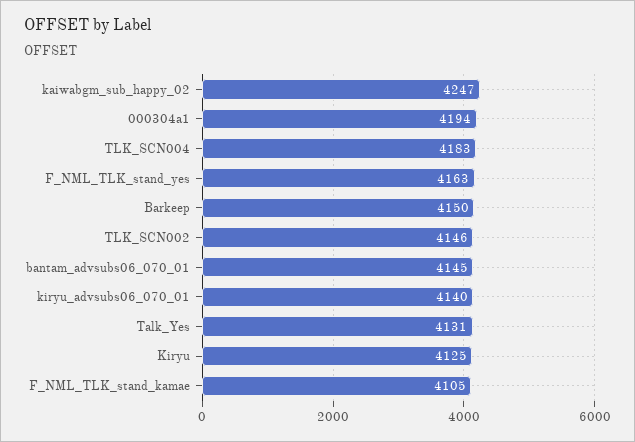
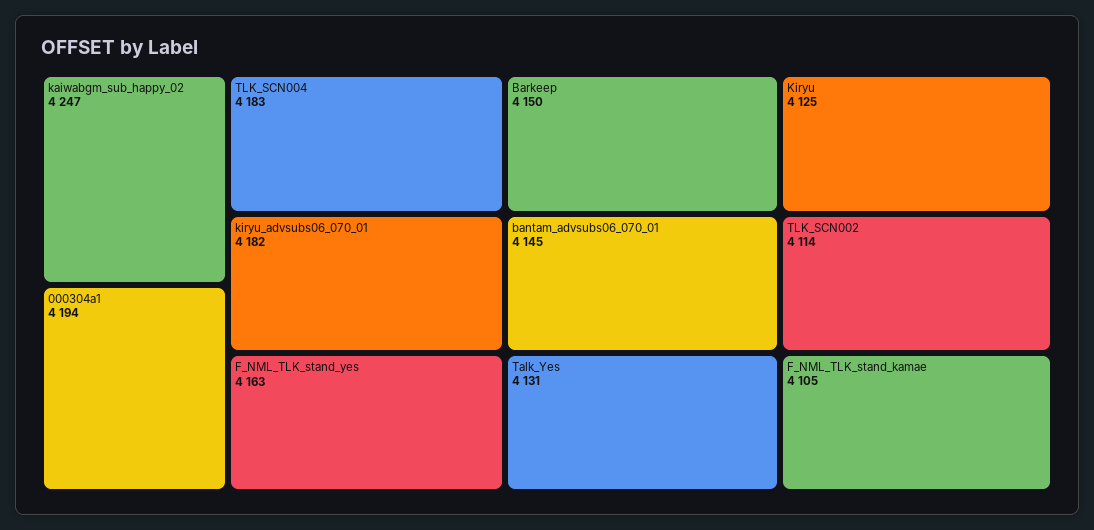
  {
    "kaiwabgm_sub_happy_02": 4247,
    "000304a1": 4194,
    "TLK_SCN004": 4183,
    "F_NML_TLK_stand_yes": 4163,
    "Barkeep": 4150,
-   "TLK_SCN002": 4146,
+   "TLK_SCN002": 4114,
    "bantam_advsubs06_070_01": 4145,
-   "kiryu_advsubs06_070_01": 4140,
+   "kiryu_advsubs06_070_01": 4182,
    "Talk_Yes": 4131,
    "Kiryu": 4125,
    "F_NML_TLK_stand_kamae": 4105
  }

